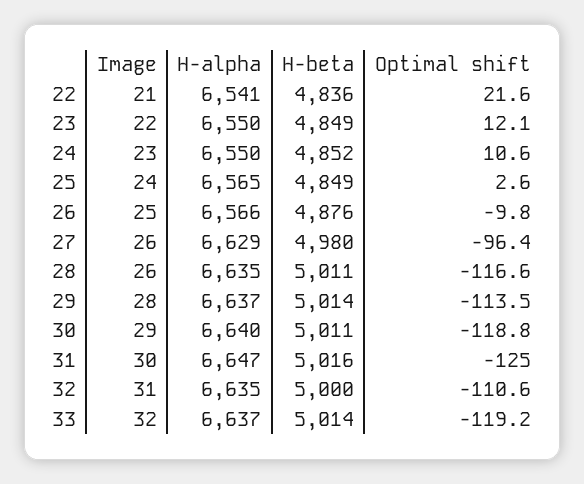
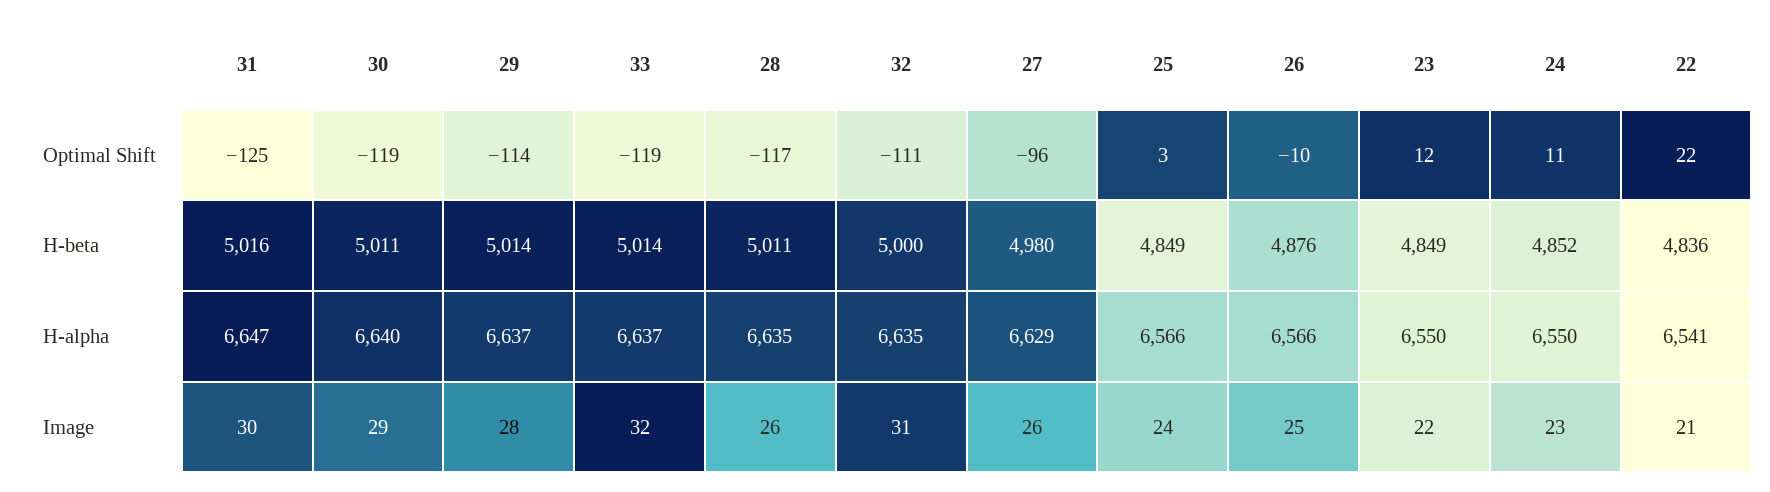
  {
    "Image": {
      "22": 21,
      "23": 22,
      "24": 23,
      "25": 24,
      "26": 25,
      "27": 26,
      "28": 26,
      "29": 28,
      "30": 29,
      "31": 30,
      "32": 31,
      "33": 32
    },
    "H-alpha": {
      "22": 6541,
      "23": 6550,
      "24": 6550,
-     "25": 6565,
+     "25": 6566,
      "26": 6566,
      "27": 6629,
      "28": 6635,
      "29": 6637,
      "30": 6640,
      "31": 6647,
      "32": 6635,
      "33": 6637
    },
    "H-beta": {
      "22": 4836,
      "23": 4849,
      "24": 4852,
      "25": 4849,
      "26": 4876,
      "27": 4980,
      "28": 5011,
      "29": 5014,
      "30": 5011,
      "31": 5016,
      "32": 5000,
      "33": 5014
    },
    "Optimal shift": {
      "22": 21.6,
      "23": 12.1,
      "24": 10.6,
      "25": 2.6,
      "26": -9.8,
      "27": -96.4,
      "28": -116.6,
      "29": -113.5,
      "30": -118.8,
      "31": -125,
      "32": -110.6,
      "33": -119.2
    }
  }

